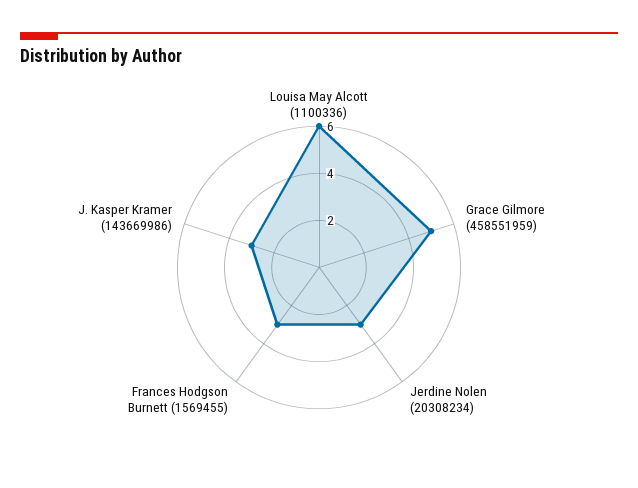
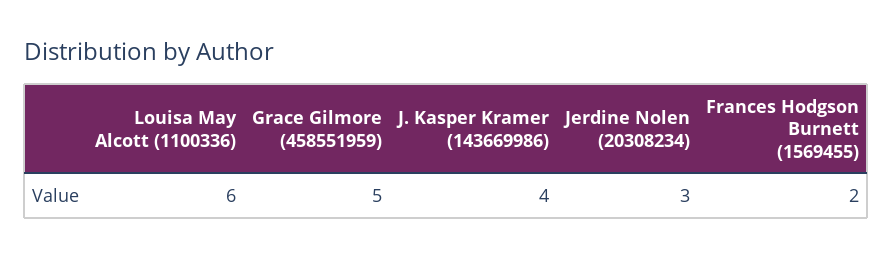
  {
    "Louisa May Alcott (1100336)": 6,
    "Grace Gilmore (458551959)": 5,
    "Jerdine Nolen (20308234)": 3,
-   "Frances Hodgson Burnett (1569455)": 3,
+   "Frances Hodgson Burnett (1569455)": 2,
-   "J. Kasper Kramer (143669986)": 3
+   "J. Kasper Kramer (143669986)": 4
  }

